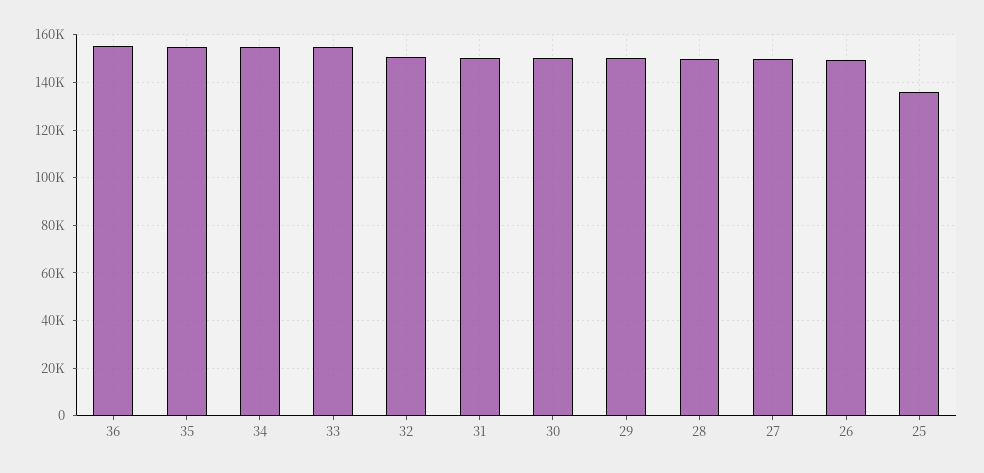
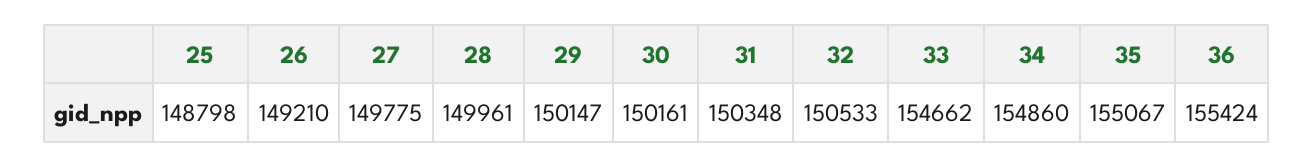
  {
    "36": 155424,
    "35": 155067,
    "34": 154860,
    "33": 154662,
    "32": 150533,
    "31": 150348,
    "30": 150161,
    "29": 150147,
    "28": 149961,
    "27": 149775,
    "26": 149210,
-   "25": 135000
+   "25": 148798
  }

